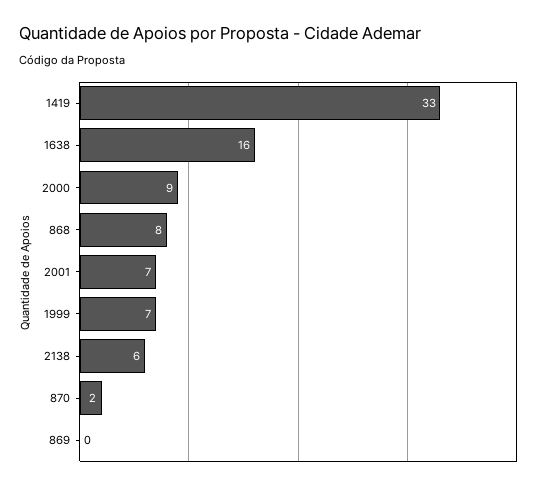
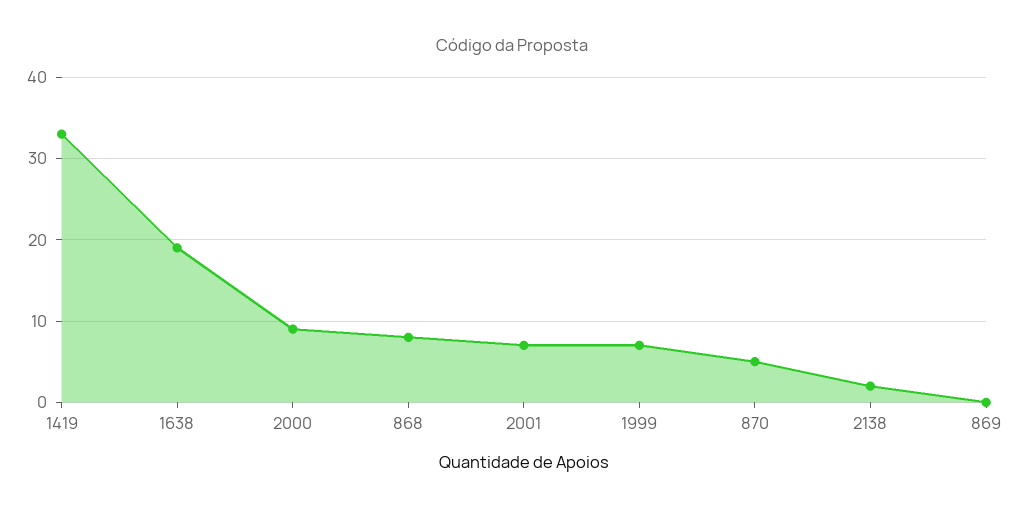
  {
    "1419": 33,
-   "1638": 16,
+   "1638": 19,
    "2000": 9,
    "868": 8,
    "2001": 7,
    "1999": 7,
-   "2138": 6,
+   "2138": 2,
-   "870": 2,
+   "870": 5,
    "869": 0
  }

